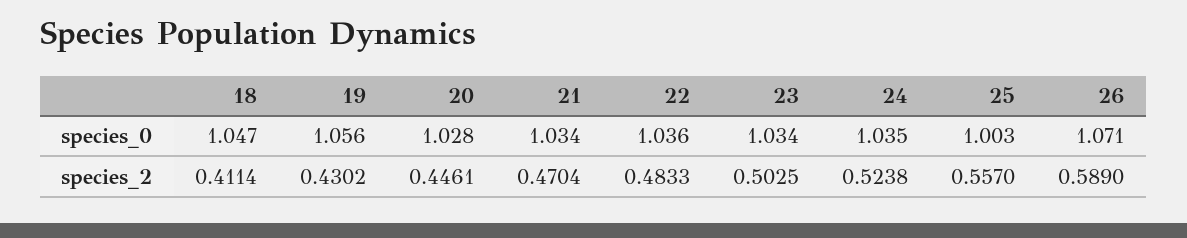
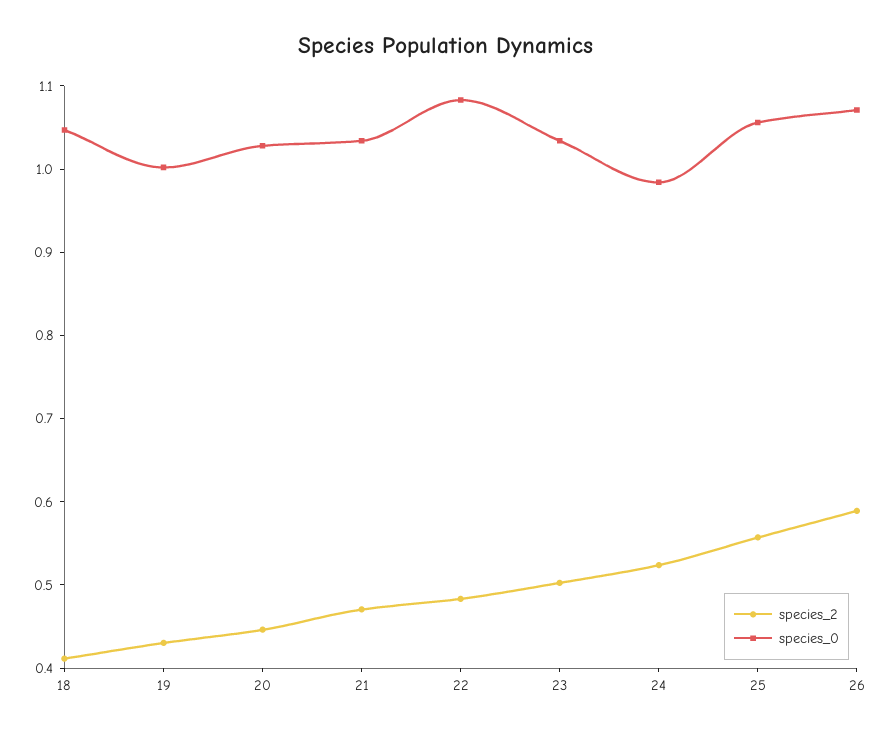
  {
    "species_0": {
      "18": 1.047,
-     "19": 1.056,
+     "19": 1,
      "20": 1.028,
      "21": 1.034,
-     "22": 1.036,
+     "22": 1.08,
      "23": 1.034,
-     "24": 1.035,
+     "24": 0.98,
-     "25": 1.003,
+     "25": 1.06,
      "26": 1.071
    },
    "species_2": {
      "18": 0.4114,
      "19": 0.4302,
      "20": 0.4461,
      "21": 0.4704,
      "22": 0.4833,
      "23": 0.5025,
      "24": 0.5238,
      "25": 0.557,
      "26": 0.589
    }
  }

